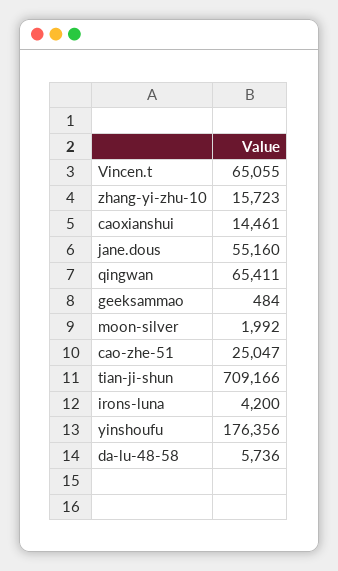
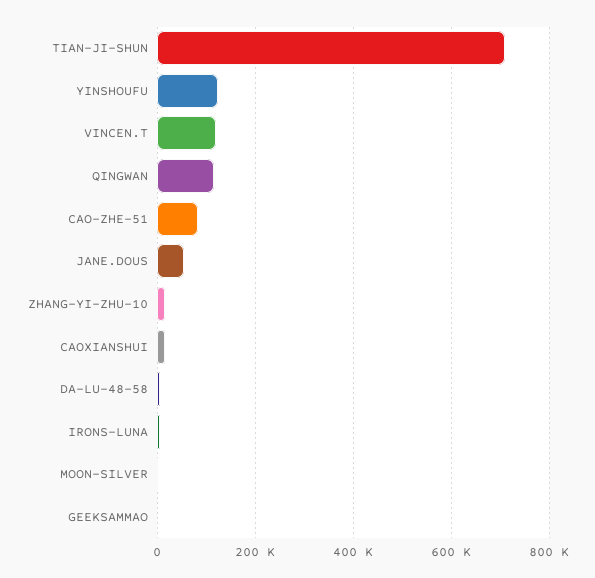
  {
-   "Vincen.t": 65055,
+   "Vincen.t": 120000,
    "zhang-yi-zhu-10": 15723,
    "caoxianshui": 14461,
    "jane.dous": 55160,
-   "qingwan": 65411,
+   "qingwan": 120000,
    "geeksammao": 484,
    "moon-silver": 1992,
-   "cao-zhe-51": 25047,
+   "cao-zhe-51": 80000,
    "tian-ji-shun": 709166,
    "irons-luna": 4200,
-   "yinshoufu": 176356,
+   "yinshoufu": 120000,
    "da-lu-48-58": 5736
  }

